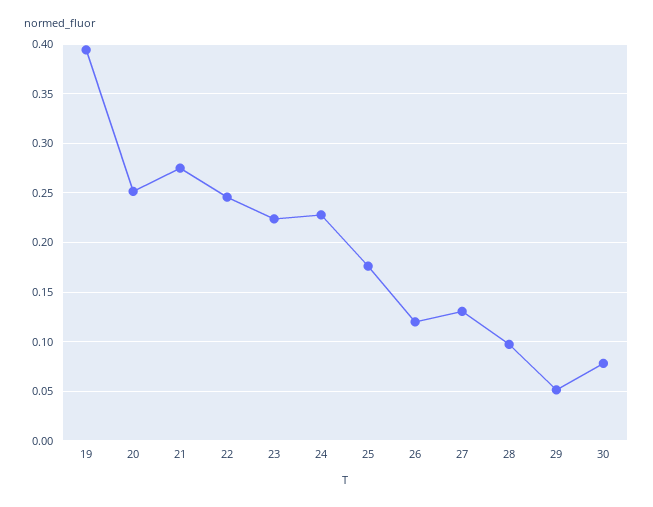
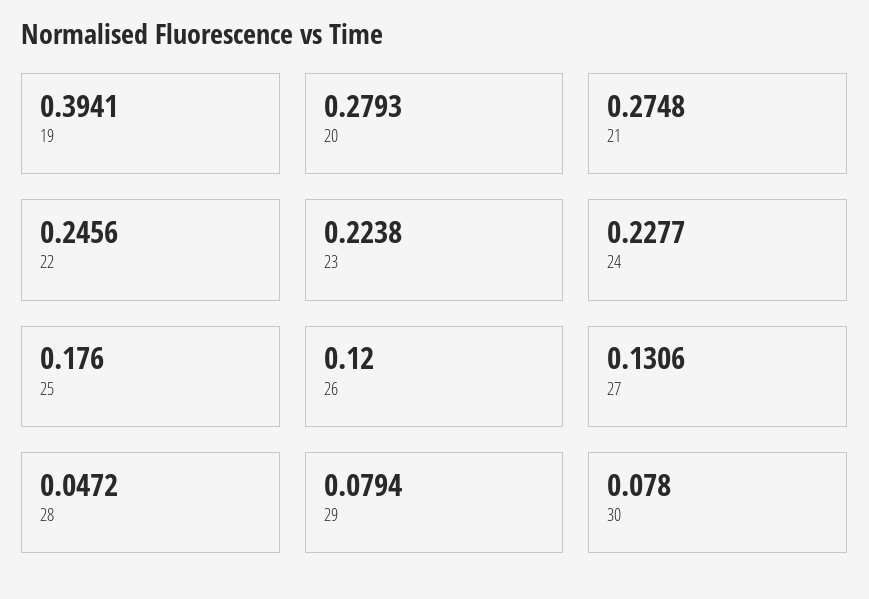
  {
    "19": 0.3941,
-   "20": 0.25,
+   "20": 0.2793,
    "21": 0.2748,
    "22": 0.2456,
    "23": 0.2238,
    "24": 0.2277,
    "25": 0.176,
    "26": 0.12,
    "27": 0.1306,
-   "28": 0.1,
+   "28": 0.0472,
-   "29": 0.05,
+   "29": 0.0794,
    "30": 0.078
  }

